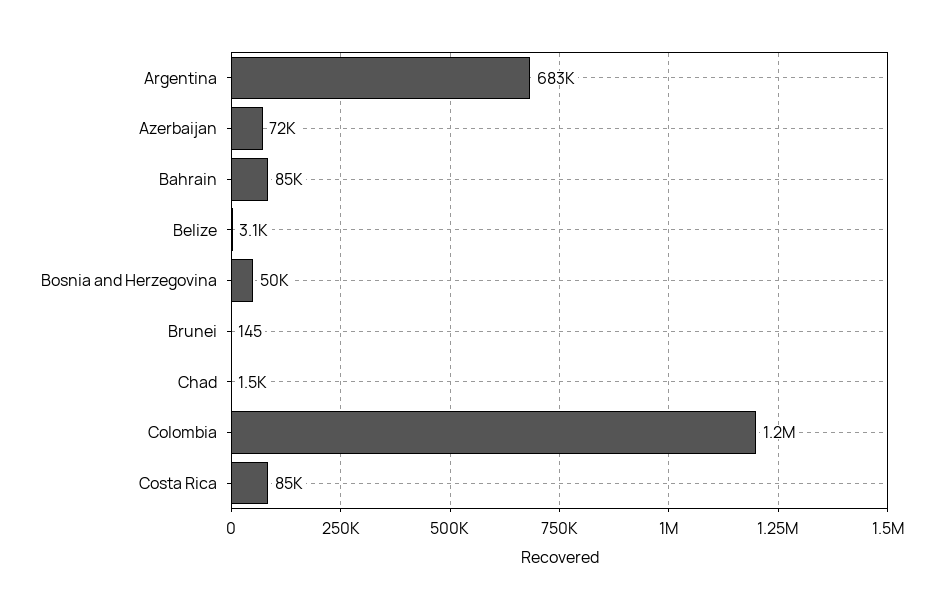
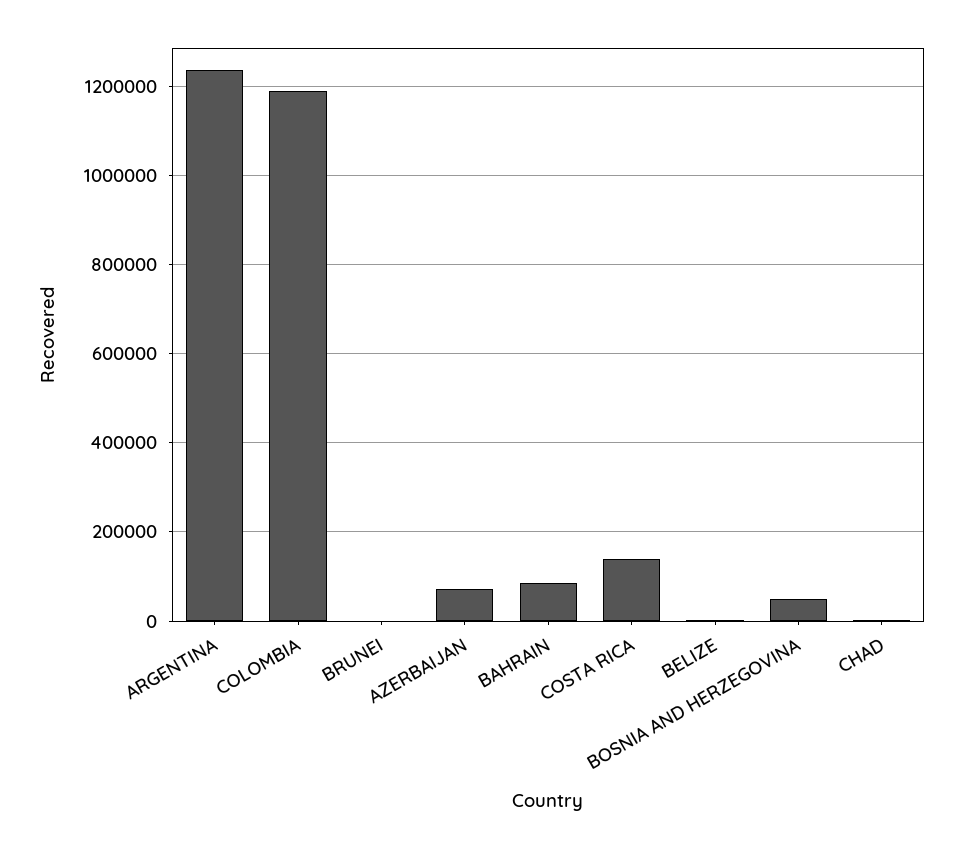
  {
-   "Argentina": 683000,
+   "Argentina": 1240000,
    "Azerbaijan": 72000,
    "Bahrain": 85000,
    "Belize": 3100,
    "Bosnia and Herzegovina": 50000,
    "Brunei": 145,
    "Chad": 1500,
    "Colombia": 1200000,
-   "Costa Rica": 85000
+   "Costa Rica": 140000
  }

